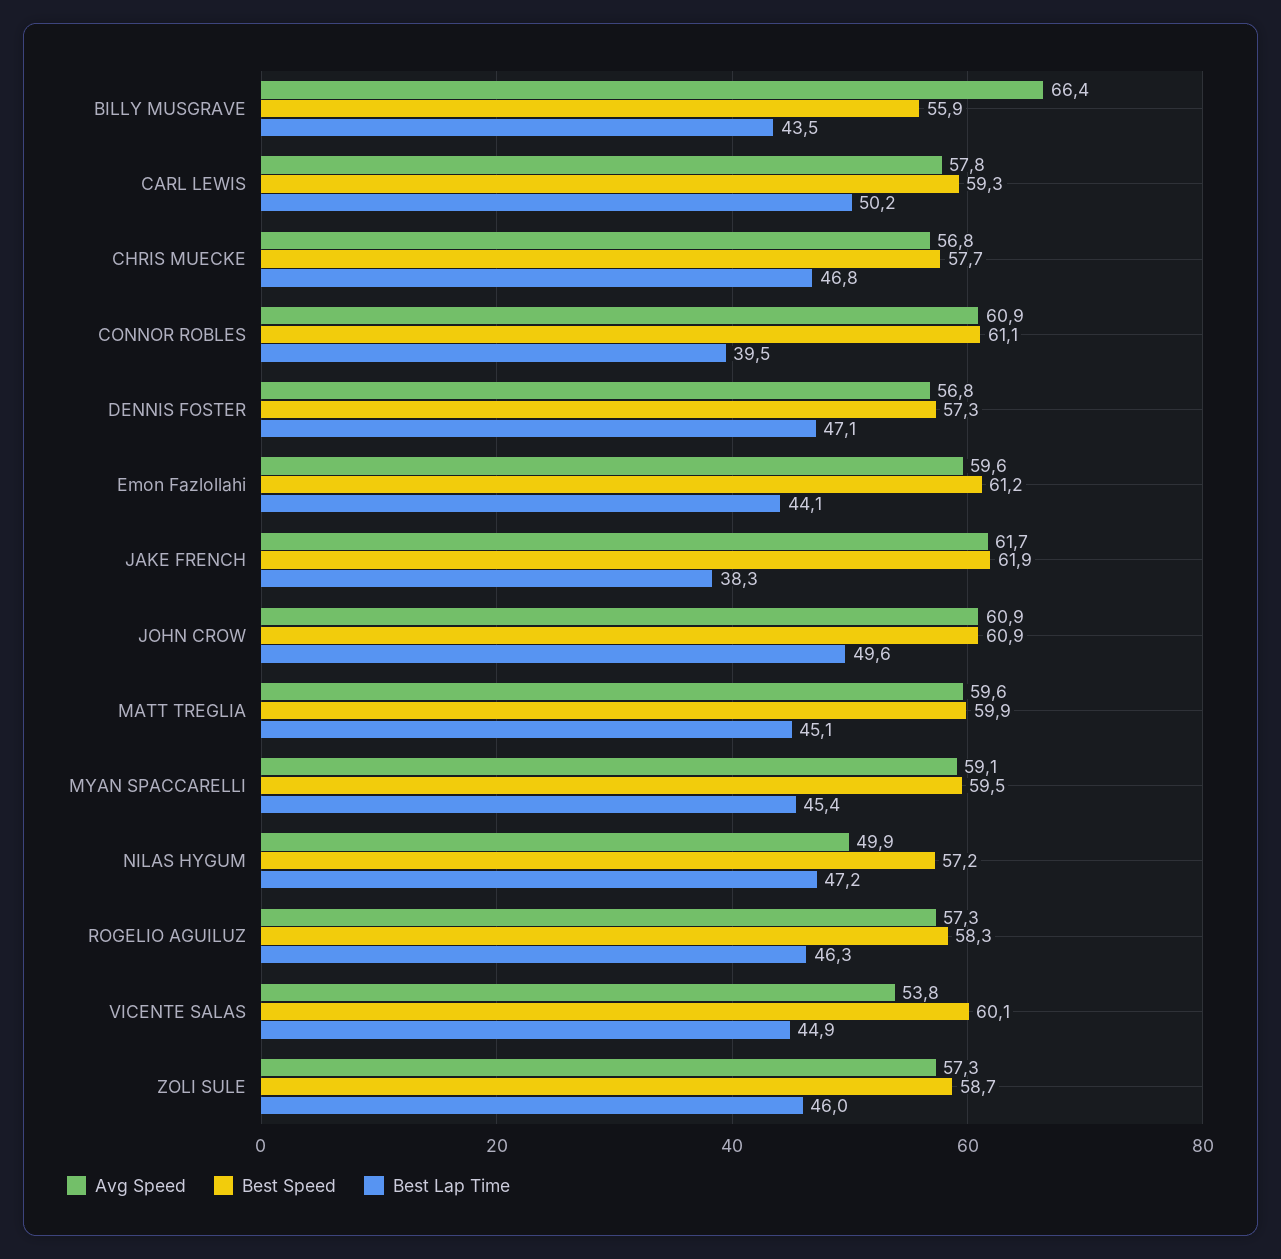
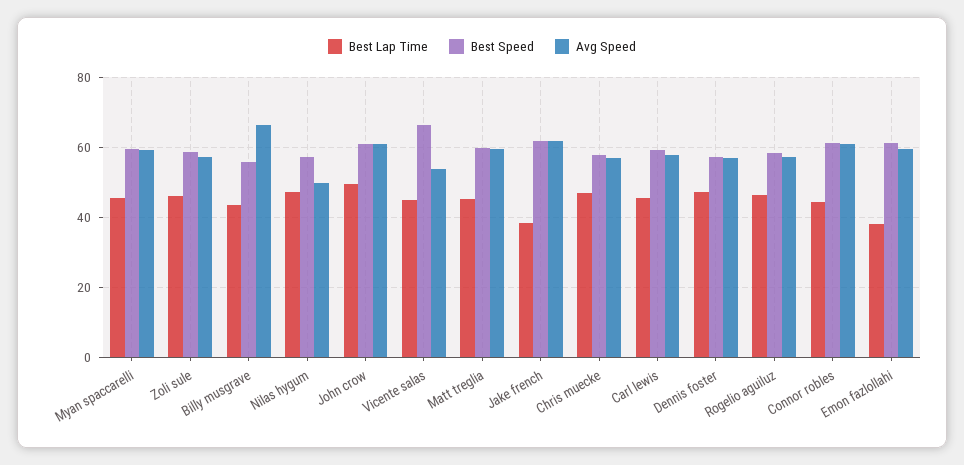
  {
    "Avg Speed": {
      "BILLY MUSGRAVE": 66.4,
      "CARL LEWIS": 57.8,
      "CHRIS MUECKE": 56.8,
      "CONNOR ROBLES": 60.9,
      "DENNIS FOSTER": 56.8,
      "Emon Fazlollahi": 59.6,
      "JAKE FRENCH": 61.7,
      "JOHN CROW": 60.9,
      "MATT TREGLIA": 59.6,
      "MYAN SPACCARELLI": 59.1,
      "NILAS HYGUM": 49.9,
      "ROGELIO AGUILUZ": 57.3,
      "VICENTE SALAS": 53.8,
      "ZOLI SULE": 57.3
    },
    "Best Speed": {
      "BILLY MUSGRAVE": 55.9,
      "CARL LEWIS": 59.3,
      "CHRIS MUECKE": 57.7,
      "CONNOR ROBLES": 61.1,
      "DENNIS FOSTER": 57.3,
      "Emon Fazlollahi": 61.2,
      "JAKE FRENCH": 61.9,
      "JOHN CROW": 60.9,
      "MATT TREGLIA": 59.9,
      "MYAN SPACCARELLI": 59.5,
      "NILAS HYGUM": 57.2,
      "ROGELIO AGUILUZ": 58.3,
-     "VICENTE SALAS": 60.1,
+     "VICENTE SALAS": 66,
      "ZOLI SULE": 58.7
    },
    "Best Lap Time": {
      "BILLY MUSGRAVE": 43.5,
-     "CARL LEWIS": 50.2,
+     "CARL LEWIS": 46,
      "CHRIS MUECKE": 46.8,
-     "CONNOR ROBLES": 39.5,
+     "CONNOR ROBLES": 44,
      "DENNIS FOSTER": 47.1,
-     "Emon Fazlollahi": 44.1,
+     "Emon Fazlollahi": 38,
      "JAKE FRENCH": 38.3,
      "JOHN CROW": 49.6,
      "MATT TREGLIA": 45.1,
      "MYAN SPACCARELLI": 45.4,
      "NILAS HYGUM": 47.2,
      "ROGELIO AGUILUZ": 46.3,
      "VICENTE SALAS": 44.9,
      "ZOLI SULE": 46
    }
  }

